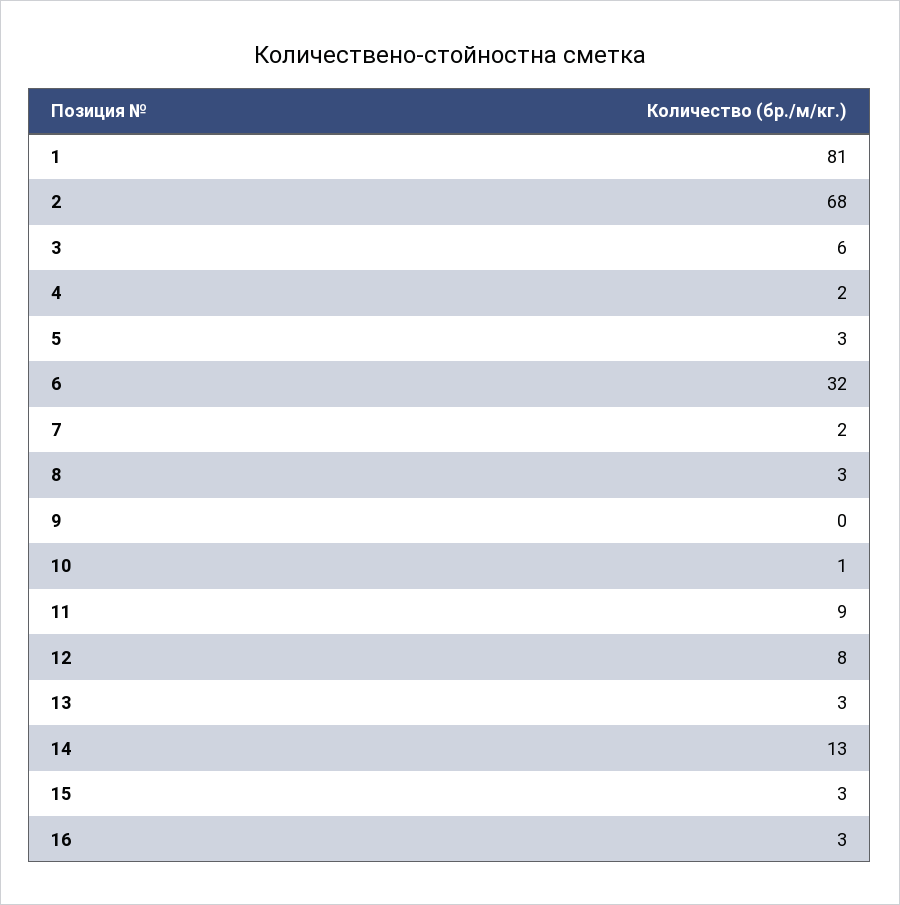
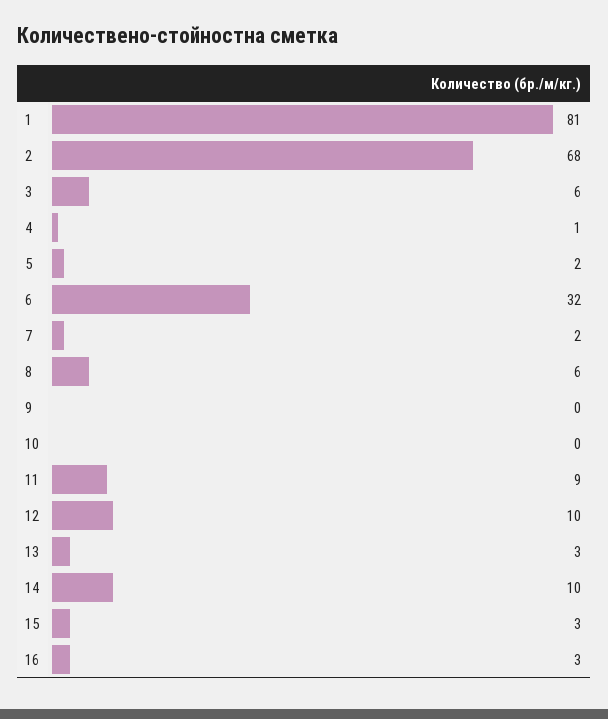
  {
    "1": 81,
    "2": 68,
    "3": 6,
-   "4": 2,
+   "4": 1,
-   "5": 3,
+   "5": 2,
    "6": 32,
    "7": 2,
-   "8": 3,
+   "8": 6,
    "9": 0,
-   "10": 1,
+   "10": 0,
    "11": 9,
-   "12": 8,
+   "12": 10,
    "13": 3,
-   "14": 13,
+   "14": 10,
    "15": 3,
    "16": 3
  }

